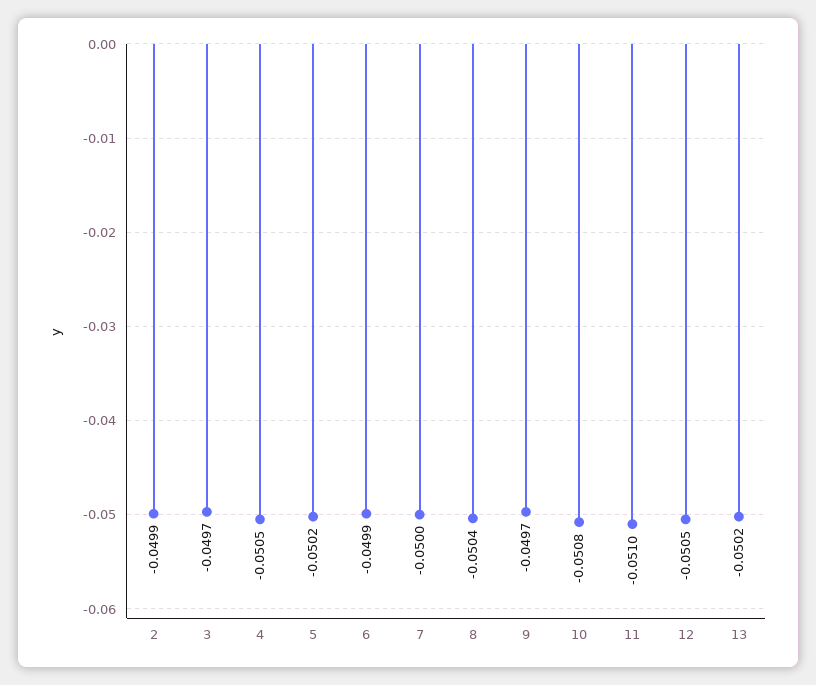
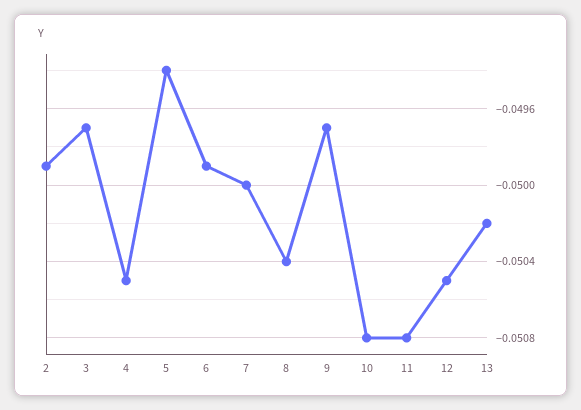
  {
    "2": -0.0499,
    "3": -0.0497,
    "4": -0.0505,
-   "5": -0.0502,
+   "5": -0.0494,
    "6": -0.0499,
    "7": -0.05,
    "8": -0.0504,
    "9": -0.0497,
    "10": -0.0508,
-   "11": -0.051,
+   "11": -0.0508,
    "12": -0.0505,
    "13": -0.0502
  }

